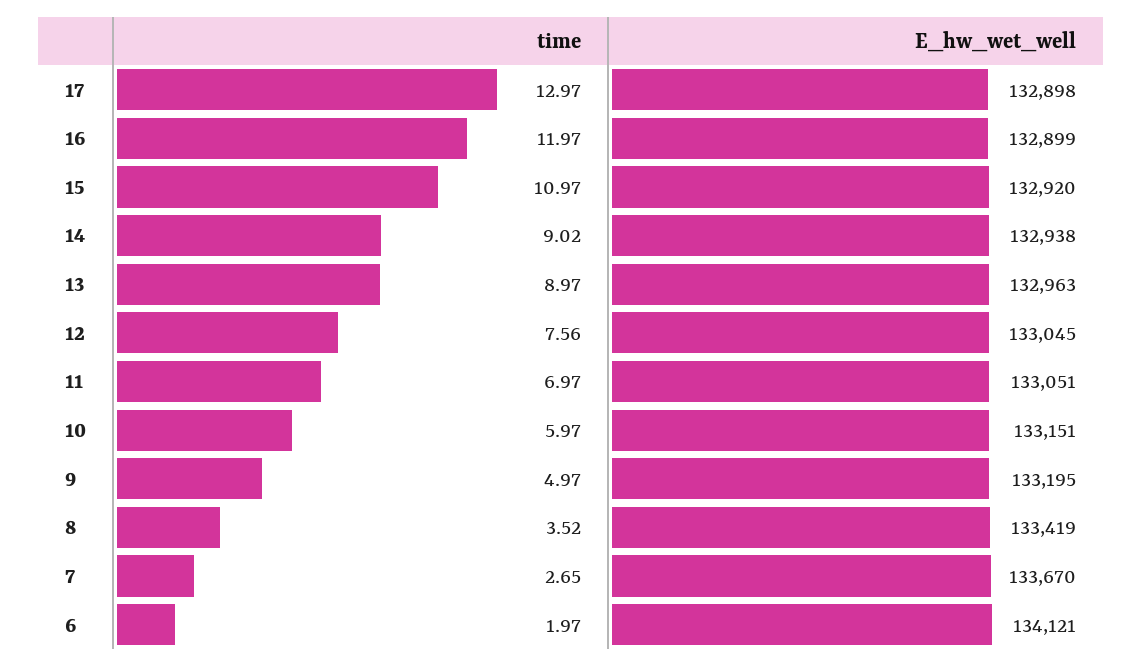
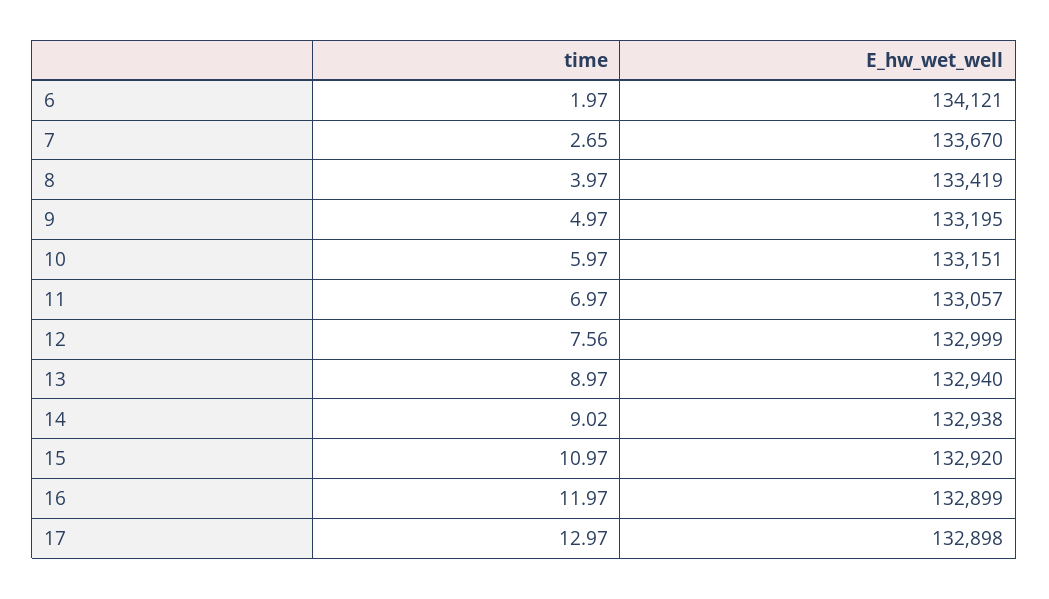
  {
    "time": {
      "17": 12.97,
      "16": 11.97,
      "15": 10.97,
      "14": 9.02,
      "13": 8.97,
      "12": 7.56,
      "11": 6.97,
      "10": 5.97,
      "9": 4.97,
-     "8": 3.52,
+     "8": 3.97,
      "7": 2.65,
      "6": 1.97
    },
    "E_hw_wet_well": {
      "17": 132898,
      "16": 132899,
      "15": 132920,
      "14": 132938,
-     "13": 132963,
+     "13": 132940,
-     "12": 133045,
+     "12": 132999,
-     "11": 133051,
+     "11": 133057,
      "10": 133151,
      "9": 133195,
      "8": 133419,
      "7": 133670,
      "6": 134121
    }
  }

